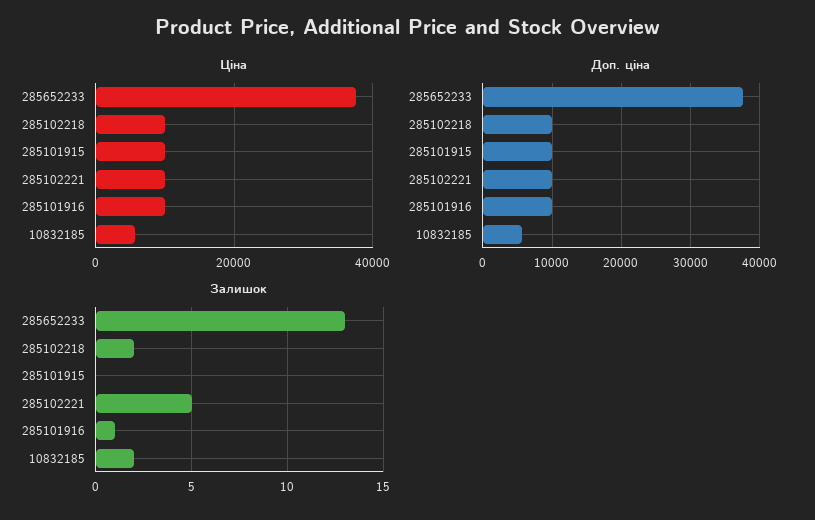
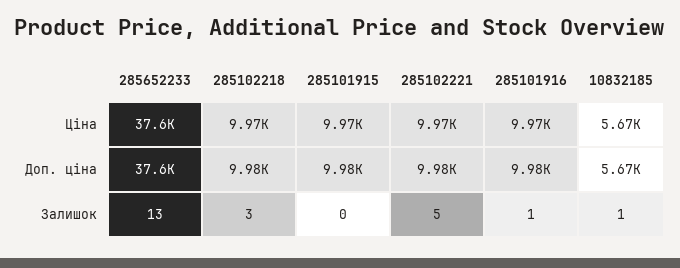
  {
    "Ціна": {
      "285652233": 37600,
      "285102218": 9970,
      "285101915": 9970,
      "285102221": 9970,
      "285101916": 9970,
      "10832185": 5670
    },
    "Доп. ціна": {
      "285652233": 37600,
      "285102218": 9980,
      "285101915": 9980,
      "285102221": 9980,
      "285101916": 9980,
      "10832185": 5670
    },
    "Залишок": {
      "285652233": 13,
-     "285102218": 2,
+     "285102218": 3,
      "285101915": 0,
      "285102221": 5,
      "285101916": 1,
-     "10832185": 2
+     "10832185": 1
    }
  }

